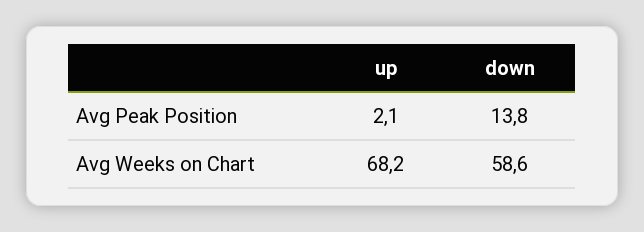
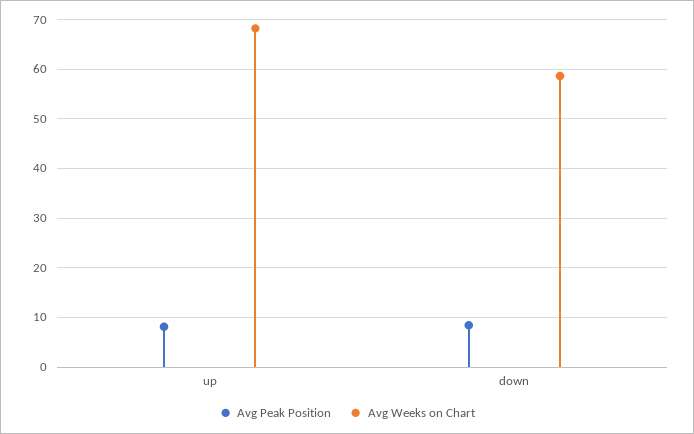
  {
    "Avg Peak Position": {
-     "up": 2.1,
+     "up": 8,
-     "down": 13.8
+     "down": 8
    },
    "Avg Weeks on Chart": {
      "up": 68.2,
      "down": 58.6
    }
  }

